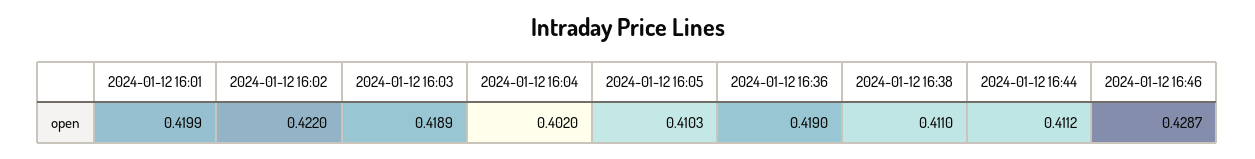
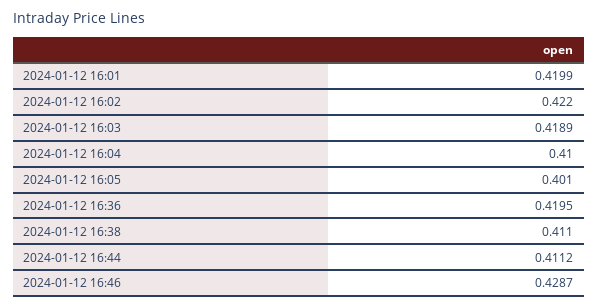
  {
    "2024-01-12 16:01": 0.4199,
    "2024-01-12 16:02": 0.422,
    "2024-01-12 16:03": 0.4189,
-   "2024-01-12 16:04": 0.402,
+   "2024-01-12 16:04": 0.41,
-   "2024-01-12 16:05": 0.4103,
+   "2024-01-12 16:05": 0.401,
-   "2024-01-12 16:36": 0.419,
+   "2024-01-12 16:36": 0.4195,
    "2024-01-12 16:38": 0.411,
    "2024-01-12 16:44": 0.4112,
    "2024-01-12 16:46": 0.4287
  }

